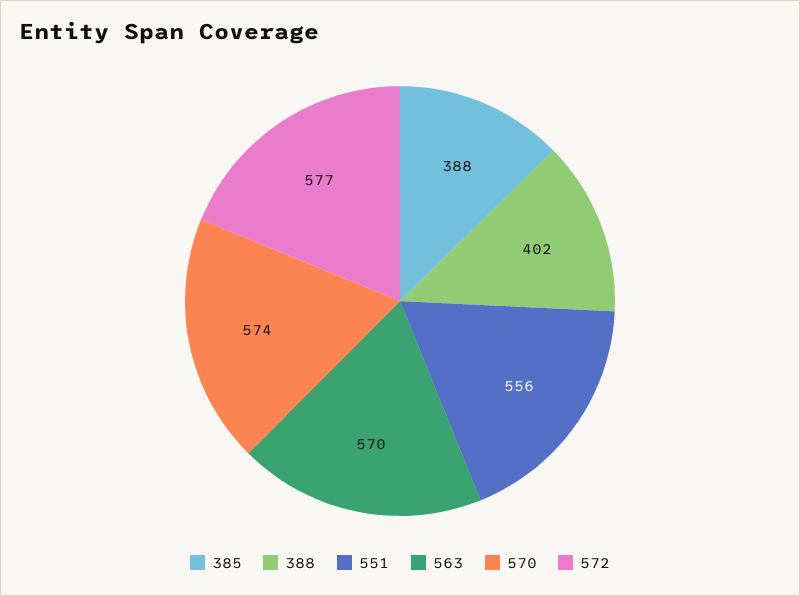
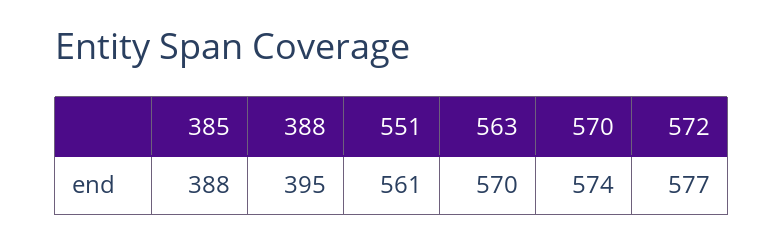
  {
    "385": 388,
-   "388": 402,
+   "388": 395,
-   "551": 556,
+   "551": 561,
    "563": 570,
    "570": 574,
    "572": 577
  }

